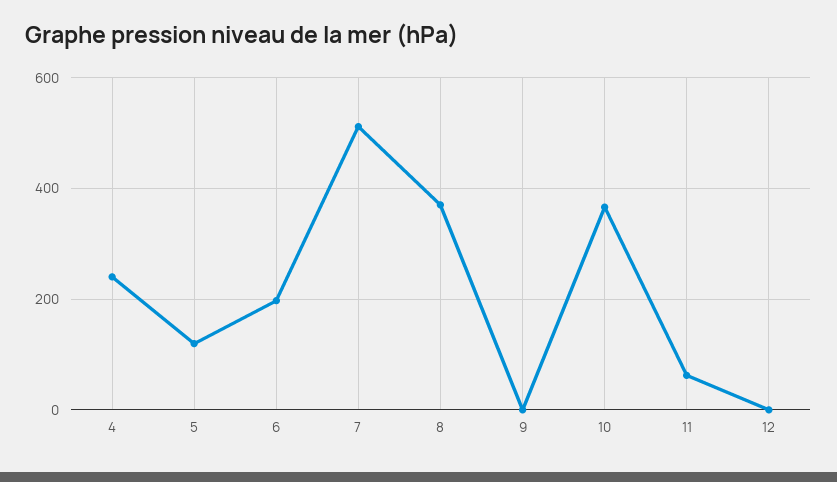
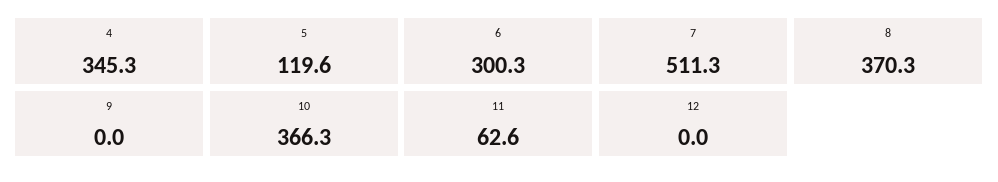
  {
-   "4": 240,
+   "4": 345.3,
    "5": 119.6,
-   "6": 200,
+   "6": 300.3,
    "7": 511.3,
    "8": 370.3,
    "9": 0,
    "10": 366.3,
    "11": 62.6,
    "12": 0
  }

